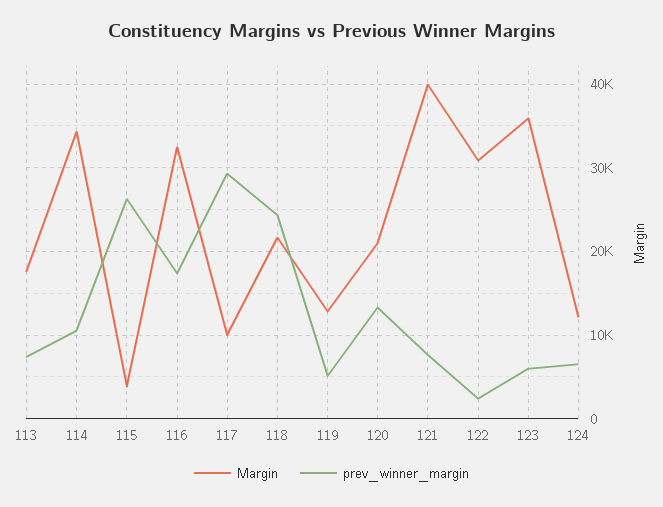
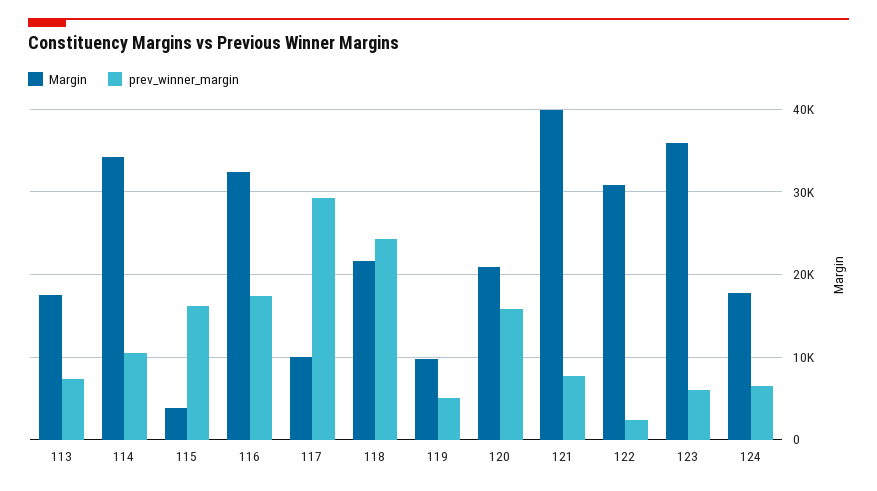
  {
    "Margin": {
      "113": 18000,
      "114": 34000,
      "115": 4000,
      "116": 32000,
      "117": 10000,
      "118": 22000,
-     "119": 13000,
+     "119": 10000,
      "120": 21000,
      "121": 40000,
      "122": 31000,
      "123": 36000,
-     "124": 12000
+     "124": 18000
    },
    "prev_winner_margin": {
      "113": 7000,
      "114": 11000,
-     "115": 26000,
+     "115": 16000,
      "116": 17000,
      "117": 29000,
      "118": 24000,
      "119": 5000,
-     "120": 13000,
+     "120": 16000,
      "121": 8000,
      "122": 2000,
      "123": 6000,
      "124": 7000
    }
  }

